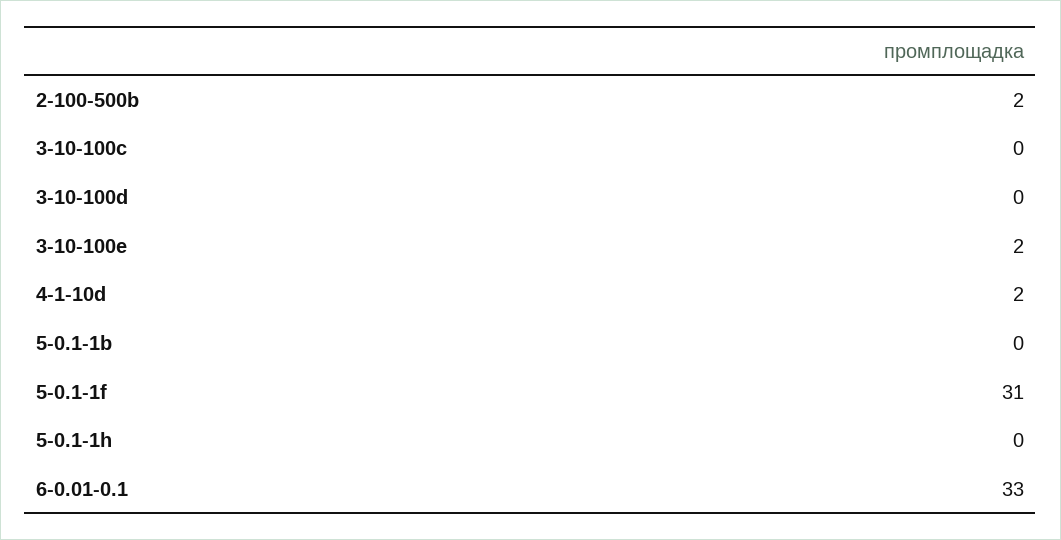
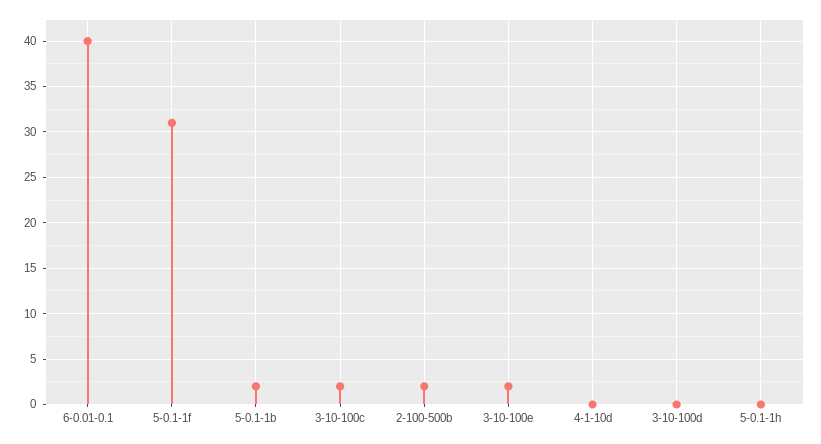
  {
    "2-100-500b": 2,
-   "3-10-100c": 0,
+   "3-10-100c": 2,
    "3-10-100d": 0,
    "3-10-100e": 2,
-   "4-1-10d": 2,
+   "4-1-10d": 0,
-   "5-0.1-1b": 0,
+   "5-0.1-1b": 2,
    "5-0.1-1f": 31,
    "5-0.1-1h": 0,
-   "6-0.01-0.1": 33
+   "6-0.01-0.1": 40
  }

